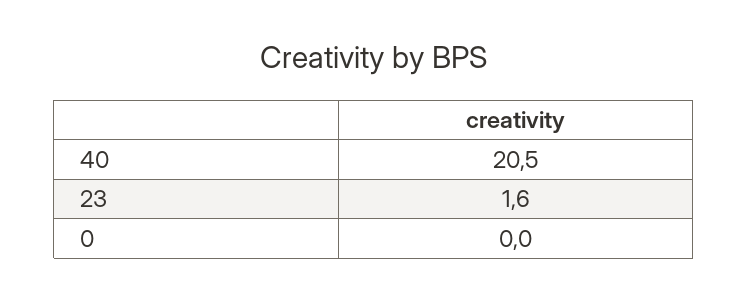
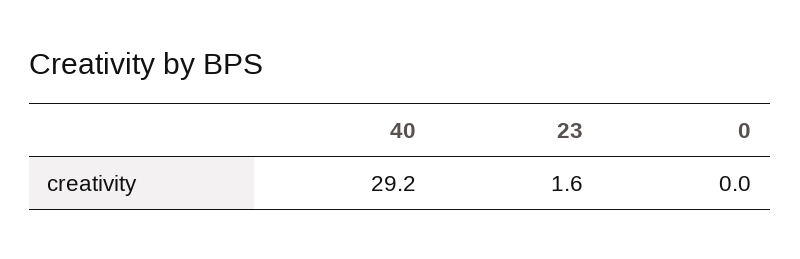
  {
-   "40": 20.5,
+   "40": 29.2,
    "23": 1.6,
    "0": 0
  }

